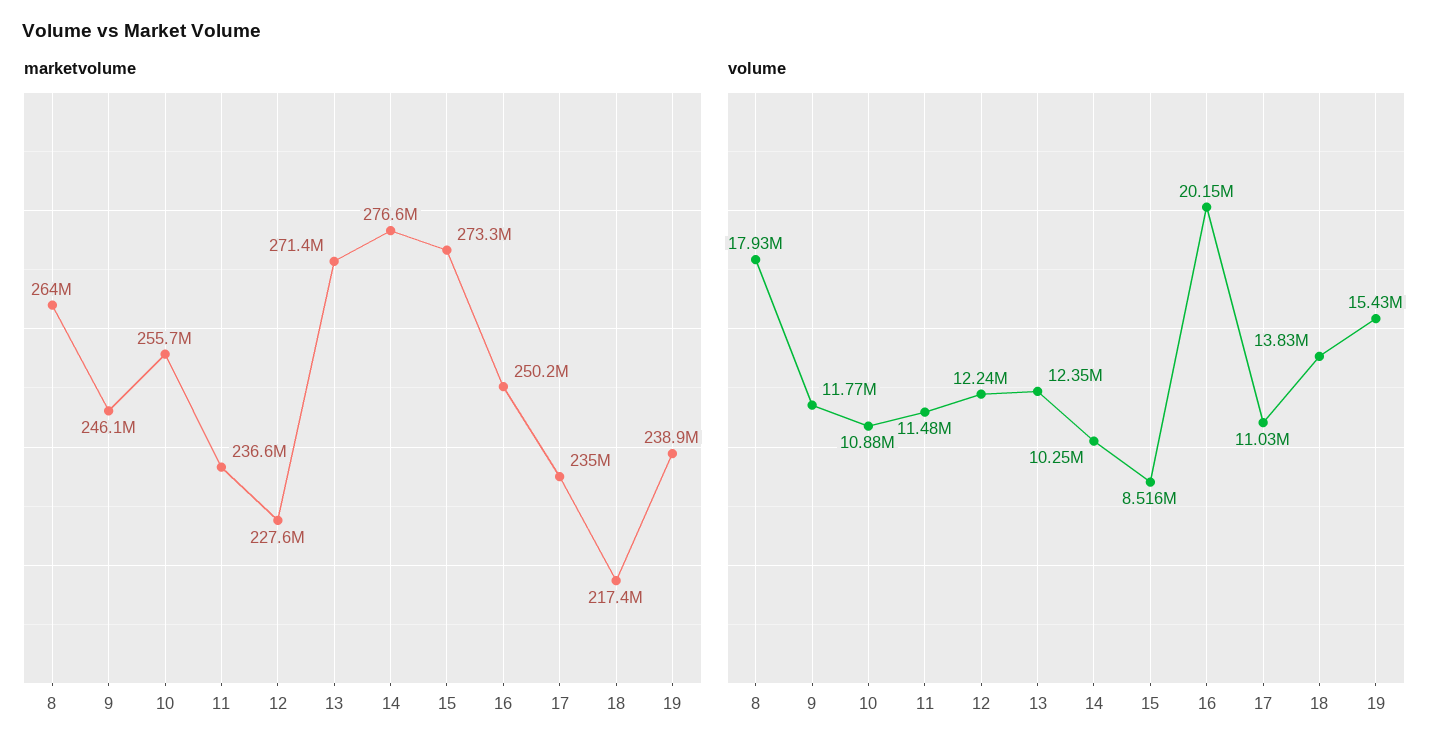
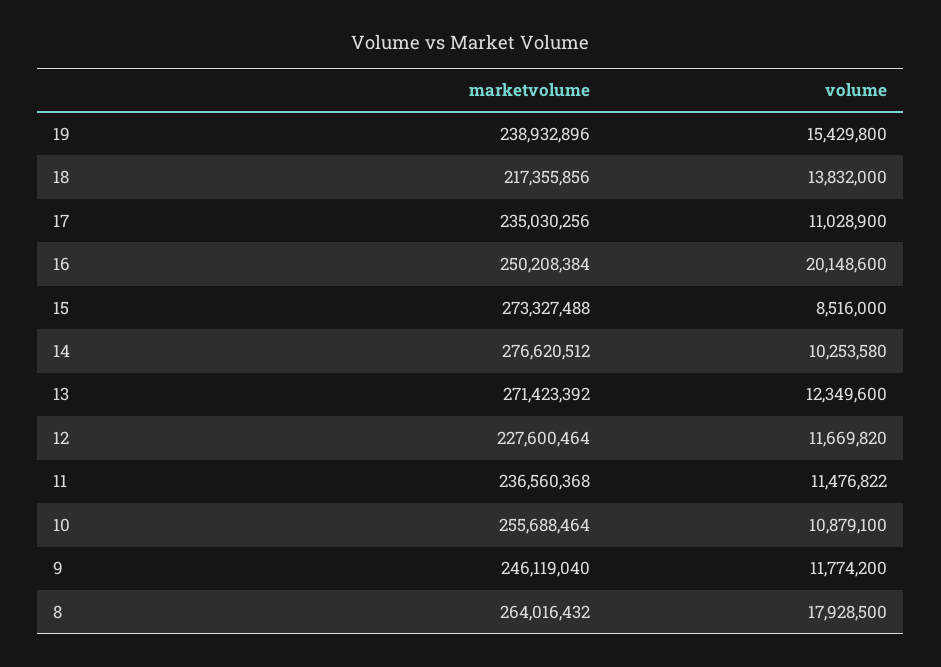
  {
    "marketvolume": {
      "8": 264016432,
      "9": 246119040,
      "10": 255688464,
      "11": 236560368,
      "12": 227600464,
      "13": 271423392,
      "14": 276620512,
      "15": 273327488,
      "16": 250208384,
      "17": 235030256,
      "18": 217355856,
      "19": 238932896
    },
    "volume": {
      "8": 17928500,
      "9": 11774200,
      "10": 10879100,
      "11": 11476822,
-     "12": 12240000,
+     "12": 11669820,
      "13": 12349600,
      "14": 10253580,
      "15": 8516000,
      "16": 20148600,
      "17": 11028900,
      "18": 13832000,
      "19": 15429800
    }
  }

